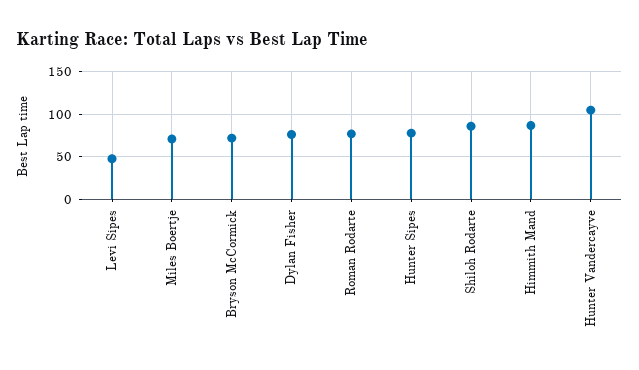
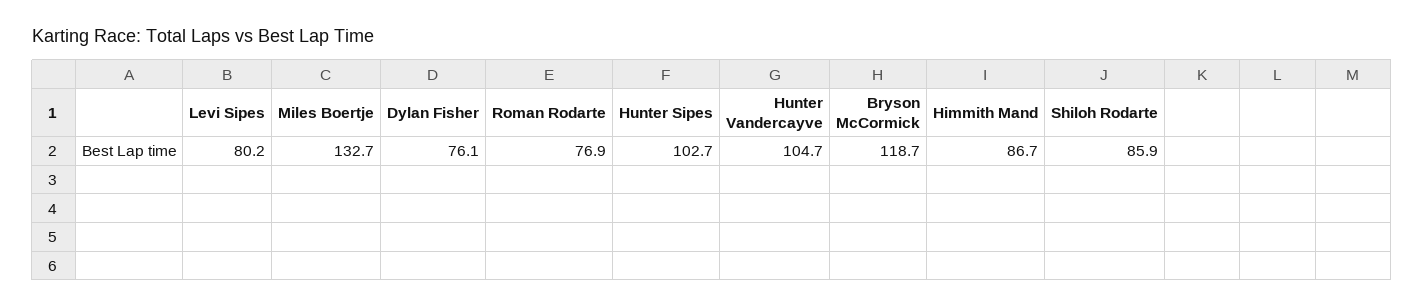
  {
-   "Levi Sipes": 50,
+   "Levi Sipes": 80.2,
-   "Miles Boertje": 70,
+   "Miles Boertje": 132.7,
-   "Bryson McCormick": 70,
+   "Bryson McCormick": 118.7,
    "Dylan Fisher": 76.1,
    "Roman Rodarte": 76.9,
-   "Hunter Sipes": 80,
+   "Hunter Sipes": 102.7,
    "Shiloh Rodarte": 85.9,
    "Himmith Mand": 86.7,
    "Hunter Vandercayve": 104.7
  }

